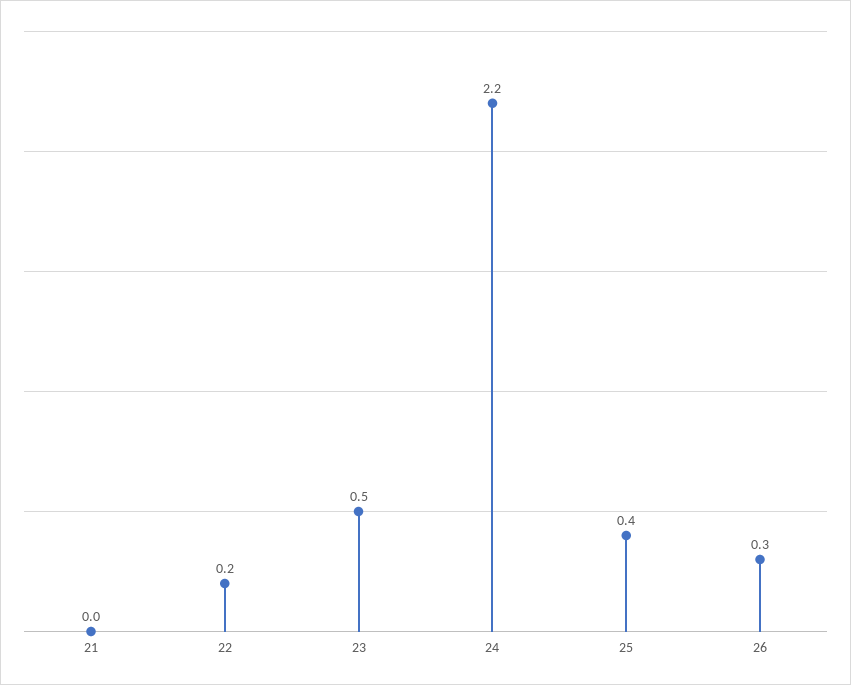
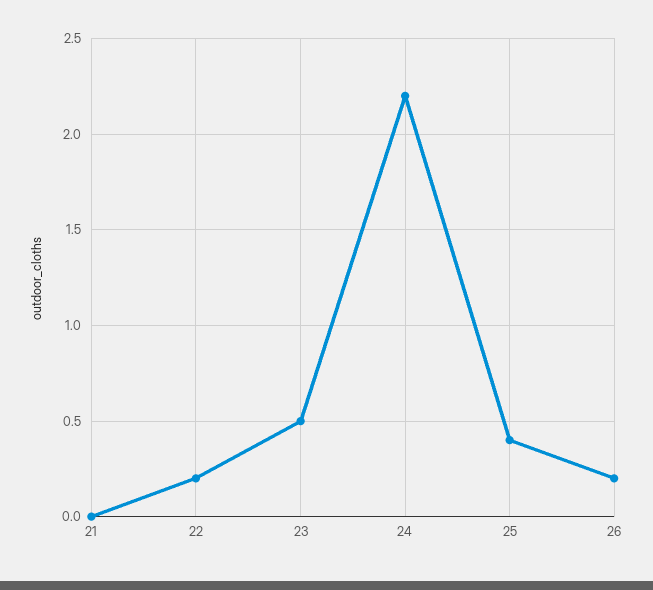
  {
    "21": 0,
    "22": 0.2,
    "23": 0.5,
    "24": 2.2,
    "25": 0.4,
-   "26": 0.3
+   "26": 0.2
  }

